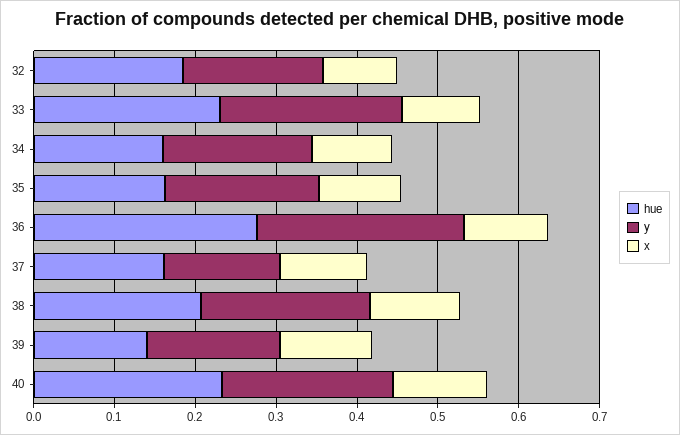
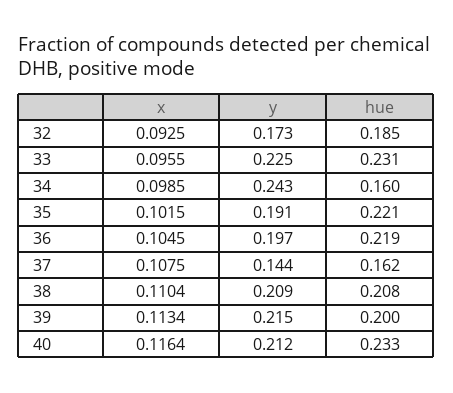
  {
    "hue": {
      "32": 0.185,
      "33": 0.231,
      "34": 0.16,
-     "35": 0.16,
+     "35": 0.221,
-     "36": 0.28,
+     "36": 0.219,
      "37": 0.162,
      "38": 0.208,
-     "39": 0.14,
+     "39": 0.2,
      "40": 0.233
    },
    "y": {
      "32": 0.173,
      "33": 0.225,
-     "34": 0.18,
+     "34": 0.243,
      "35": 0.191,
-     "36": 0.26,
+     "36": 0.197,
      "37": 0.144,
      "38": 0.209,
-     "39": 0.16,
+     "39": 0.215,
      "40": 0.212
    },
    "x": {
      "32": 0.0925,
      "33": 0.0955,
      "34": 0.0985,
      "35": 0.1015,
      "36": 0.1045,
      "37": 0.1075,
      "38": 0.1104,
      "39": 0.1134,
      "40": 0.1164
    }
  }

